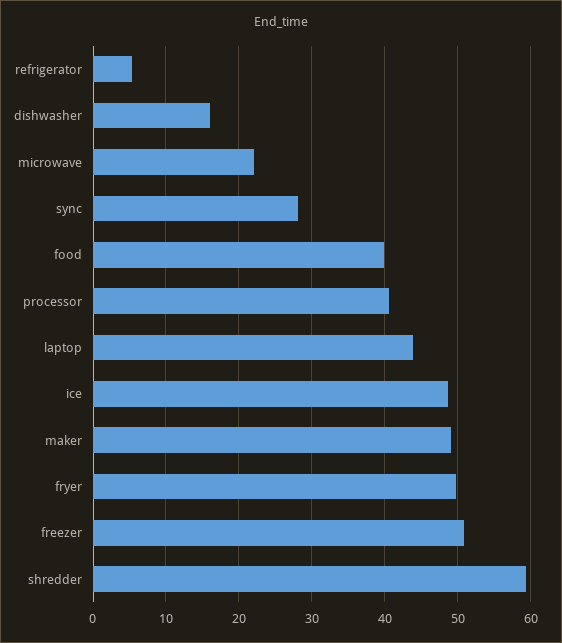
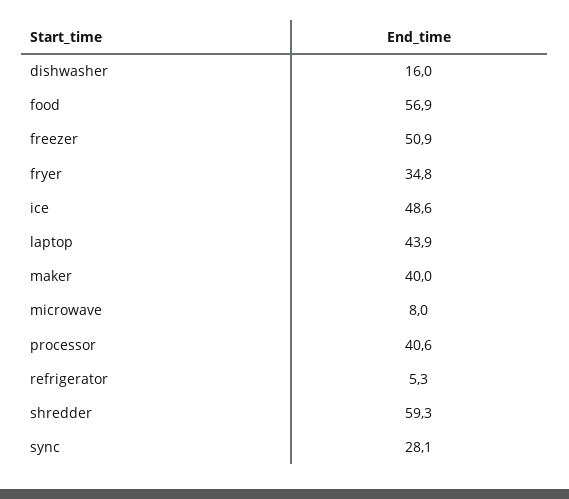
  {
    "refrigerator": 5.3,
    "dishwasher": 16,
-   "microwave": 22,
+   "microwave": 8,
    "sync": 28.1,
-   "food": 40,
+   "food": 56.9,
    "processor": 40.6,
    "laptop": 43.9,
    "ice": 48.6,
-   "maker": 49,
+   "maker": 40,
-   "fryer": 50,
+   "fryer": 34.8,
    "freezer": 50.9,
    "shredder": 59.3
  }

